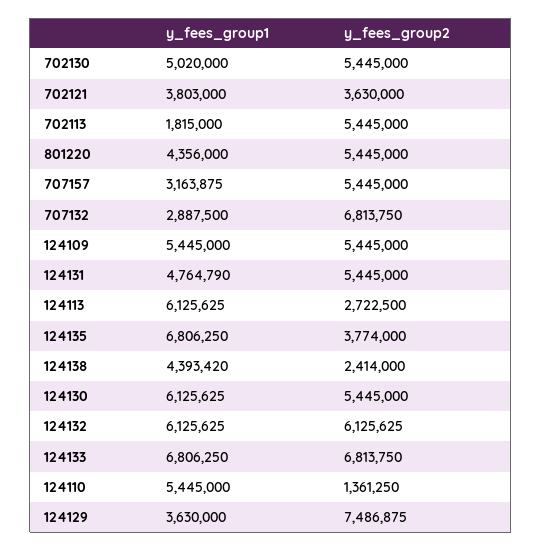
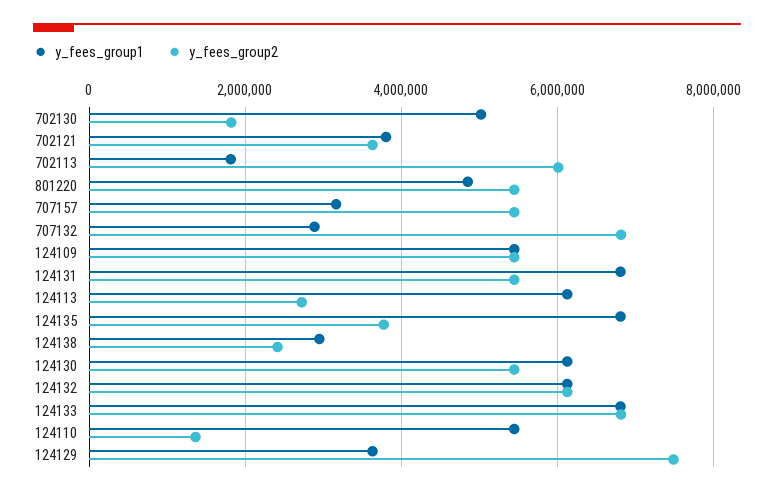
  {
    "y_fees_group1": {
      "702130": 5020000,
      "702121": 3803000,
      "702113": 1815000,
-     "801220": 4356000,
+     "801220": 4800000,
      "707157": 3163875,
      "707132": 2887500,
      "124109": 5445000,
-     "124131": 4764790,
+     "124131": 6800000,
      "124113": 6125625,
      "124135": 6806250,
-     "124138": 4393420,
+     "124138": 3000000,
      "124130": 6125625,
      "124132": 6125625,
      "124133": 6806250,
      "124110": 5445000,
      "124129": 3630000
    },
    "y_fees_group2": {
-     "702130": 5445000,
+     "702130": 1800000,
      "702121": 3630000,
-     "702113": 5445000,
+     "702113": 6000000,
      "801220": 5445000,
      "707157": 5445000,
      "707132": 6813750,
      "124109": 5445000,
      "124131": 5445000,
      "124113": 2722500,
      "124135": 3774000,
      "124138": 2414000,
      "124130": 5445000,
      "124132": 6125625,
      "124133": 6813750,
      "124110": 1361250,
      "124129": 7486875
    }
  }

